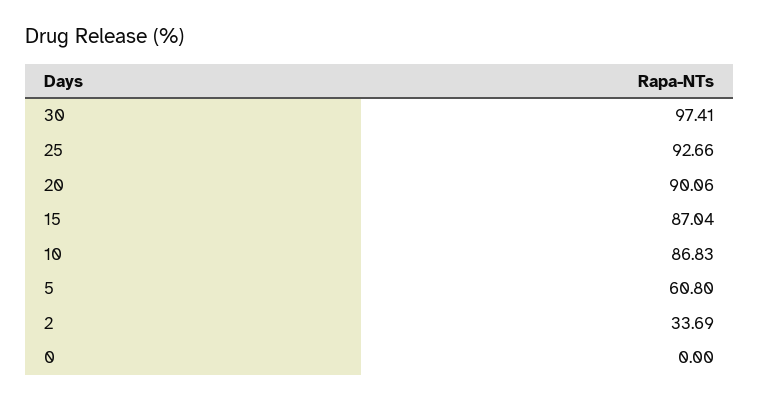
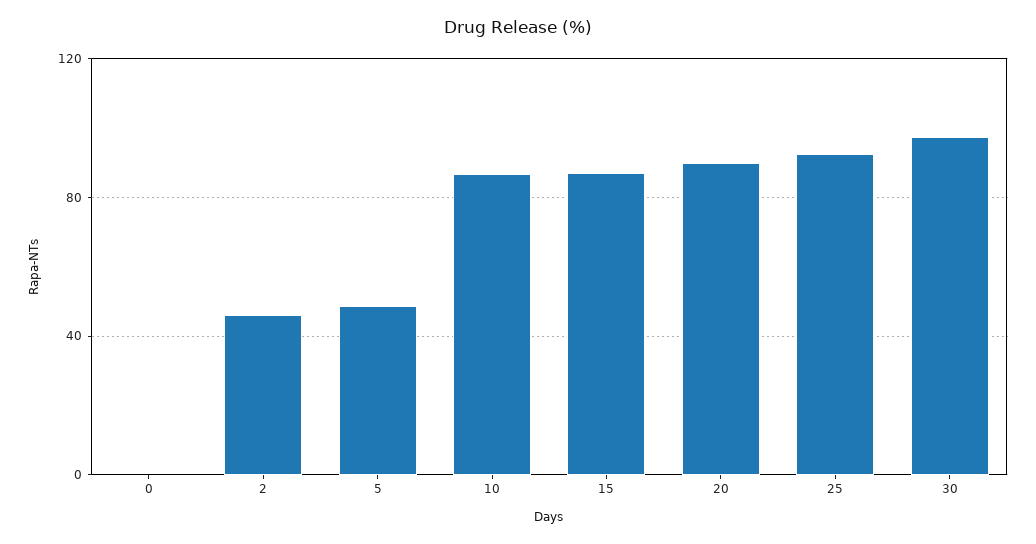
  {
    "30": 97.41,
    "25": 92.66,
    "20": 90.06,
    "15": 87.04,
    "10": 86.83,
-   "5": 60.8,
+   "5": 50,
-   "2": 33.69,
+   "2": 45,
    "0": 0
  }

